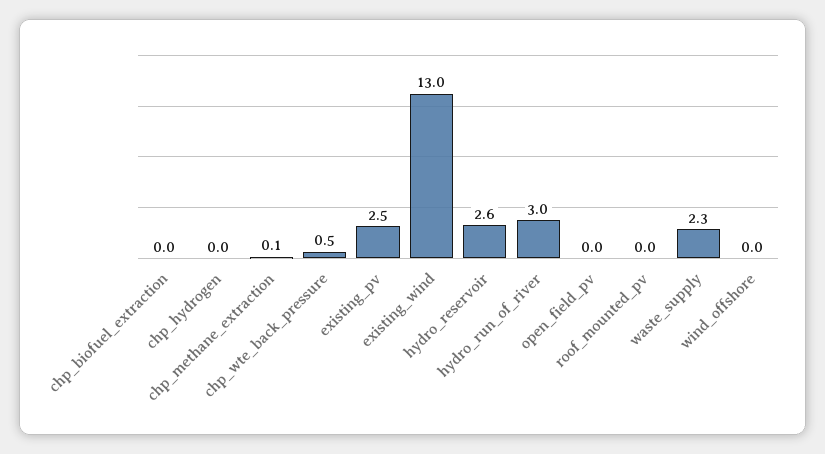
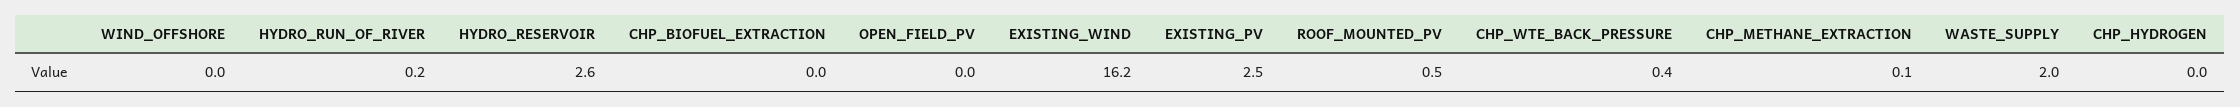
  {
    "chp_biofuel_extraction": 0,
    "chp_hydrogen": 0,
    "chp_methane_extraction": 0.1,
-   "chp_wte_back_pressure": 0.5,
+   "chp_wte_back_pressure": 0.4,
    "existing_pv": 2.5,
-   "existing_wind": 13,
+   "existing_wind": 16.2,
    "hydro_reservoir": 2.6,
-   "hydro_run_of_river": 3,
+   "hydro_run_of_river": 0.2,
    "open_field_pv": 0,
-   "roof_mounted_pv": 0,
+   "roof_mounted_pv": 0.5,
-   "waste_supply": 2.3,
+   "waste_supply": 2,
    "wind_offshore": 0
  }

